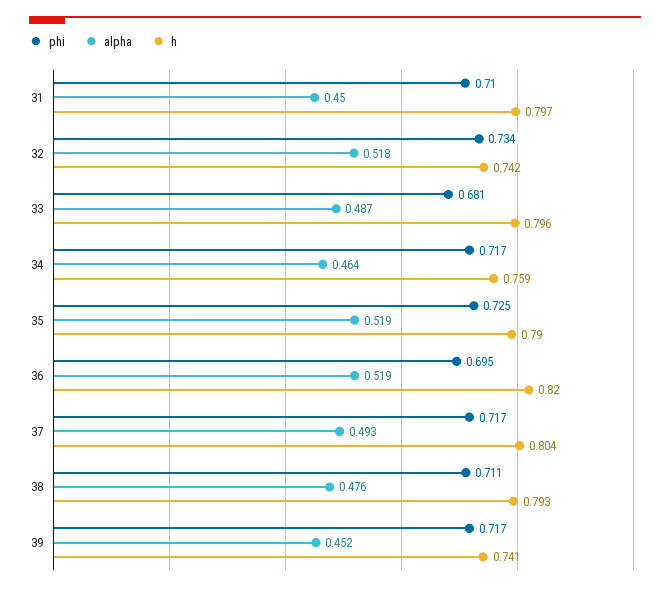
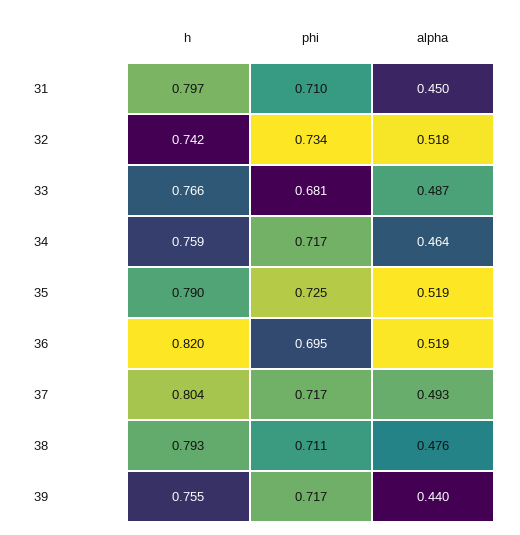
  {
    "phi": {
      "31": 0.71,
      "32": 0.734,
      "33": 0.681,
      "34": 0.717,
      "35": 0.725,
      "36": 0.695,
      "37": 0.717,
      "38": 0.711,
      "39": 0.717
    },
    "alpha": {
      "31": 0.45,
      "32": 0.518,
      "33": 0.487,
      "34": 0.464,
      "35": 0.519,
      "36": 0.519,
      "37": 0.493,
      "38": 0.476,
-     "39": 0.452
+     "39": 0.44
    },
    "h": {
      "31": 0.797,
      "32": 0.742,
-     "33": 0.796,
+     "33": 0.766,
      "34": 0.759,
      "35": 0.79,
      "36": 0.82,
      "37": 0.804,
      "38": 0.793,
-     "39": 0.741
+     "39": 0.755
    }
  }

